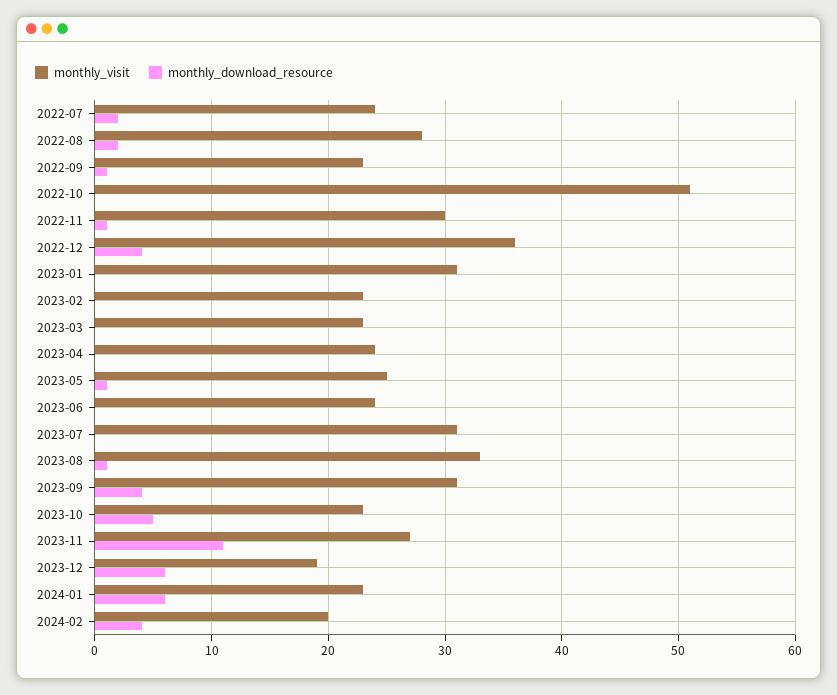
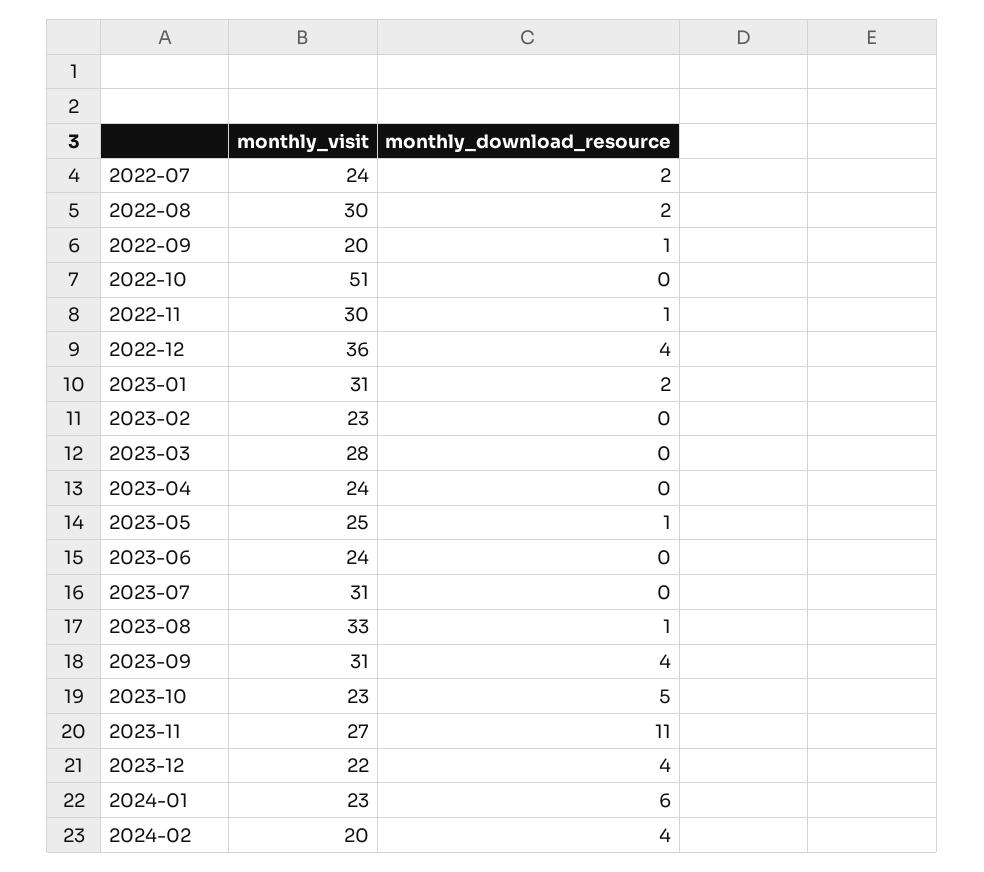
  {
    "monthly_visit": {
      "2022-07": 24,
-     "2022-08": 28,
+     "2022-08": 30,
-     "2022-09": 23,
+     "2022-09": 20,
      "2022-10": 51,
      "2022-11": 30,
      "2022-12": 36,
      "2023-01": 31,
      "2023-02": 23,
-     "2023-03": 23,
+     "2023-03": 28,
      "2023-04": 24,
      "2023-05": 25,
      "2023-06": 24,
      "2023-07": 31,
      "2023-08": 33,
      "2023-09": 31,
      "2023-10": 23,
      "2023-11": 27,
-     "2023-12": 19,
+     "2023-12": 22,
      "2024-01": 23,
      "2024-02": 20
    },
    "monthly_download_resource": {
      "2022-07": 2,
      "2022-08": 2,
      "2022-09": 1,
      "2022-10": 0,
      "2022-11": 1,
      "2022-12": 4,
-     "2023-01": 0,
+     "2023-01": 2,
      "2023-02": 0,
      "2023-03": 0,
      "2023-04": 0,
      "2023-05": 1,
      "2023-06": 0,
      "2023-07": 0,
      "2023-08": 1,
      "2023-09": 4,
      "2023-10": 5,
      "2023-11": 11,
-     "2023-12": 6,
+     "2023-12": 4,
      "2024-01": 6,
      "2024-02": 4
    }
  }

